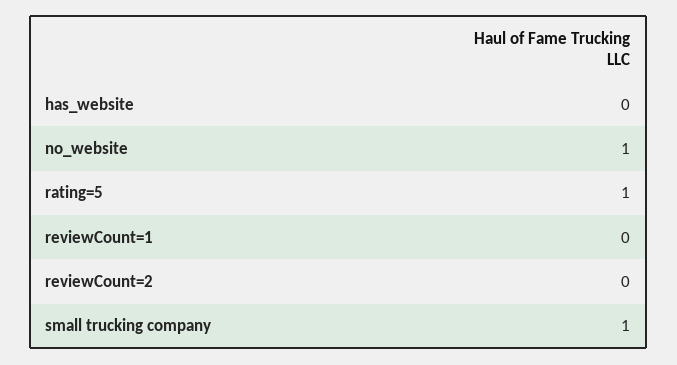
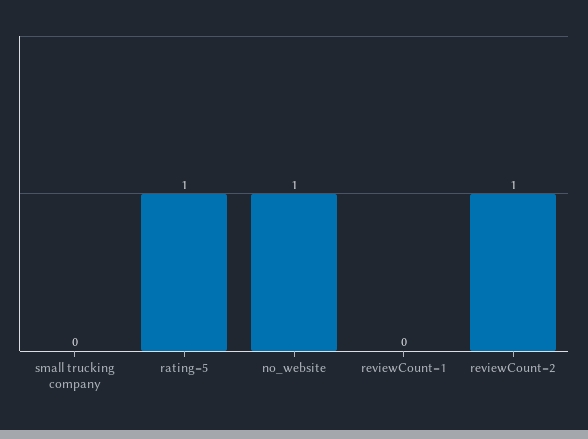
  {
-   "has_website": 0,
    "no_website": 1,
    "rating=5": 1,
    "reviewCount=1": 0,
-   "reviewCount=2": 0,
+   "reviewCount=2": 1,
-   "small trucking company": 1
+   "small trucking company": 0
  }

